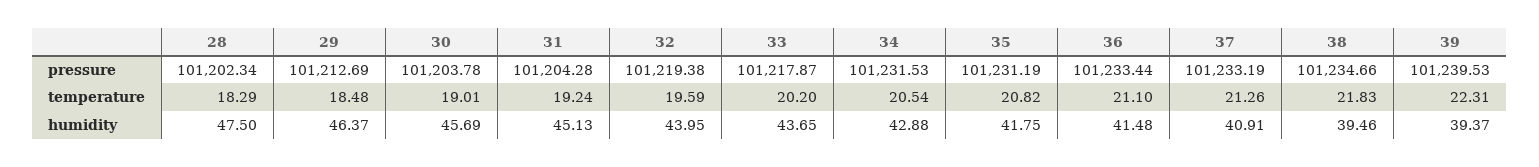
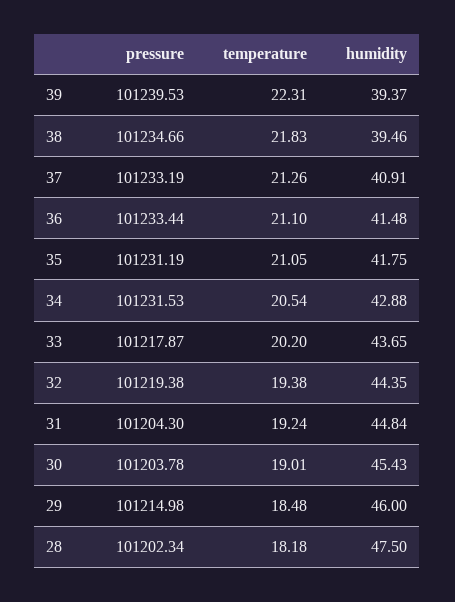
  {
    "28": {
      "pressure": 101202.34,
-     "temperature": 18.29,
+     "temperature": 18.18,
      "humidity": 47.5
    },
    "29": {
-     "pressure": 101212.69,
+     "pressure": 101214.98,
      "temperature": 18.48,
-     "humidity": 46.37
+     "humidity": 46
    },
    "30": {
      "pressure": 101203.78,
      "temperature": 19.01,
-     "humidity": 45.69
+     "humidity": 45.43
    },
    "31": {
-     "pressure": 101204.28,
+     "pressure": 101204.3,
      "temperature": 19.24,
-     "humidity": 45.13
+     "humidity": 44.84
    },
    "32": {
      "pressure": 101219.38,
-     "temperature": 19.59,
+     "temperature": 19.38,
-     "humidity": 43.95
+     "humidity": 44.35
    },
    "33": {
      "pressure": 101217.87,
      "temperature": 20.2,
      "humidity": 43.65
    },
    "34": {
      "pressure": 101231.53,
      "temperature": 20.54,
      "humidity": 42.88
    },
    "35": {
      "pressure": 101231.19,
-     "temperature": 20.82,
+     "temperature": 21.05,
      "humidity": 41.75
    },
    "36": {
      "pressure": 101233.44,
      "temperature": 21.1,
      "humidity": 41.48
    },
    "37": {
      "pressure": 101233.19,
      "temperature": 21.26,
      "humidity": 40.91
    },
    "38": {
      "pressure": 101234.66,
      "temperature": 21.83,
      "humidity": 39.46
    },
    "39": {
      "pressure": 101239.53,
      "temperature": 22.31,
      "humidity": 39.37
    }
  }

